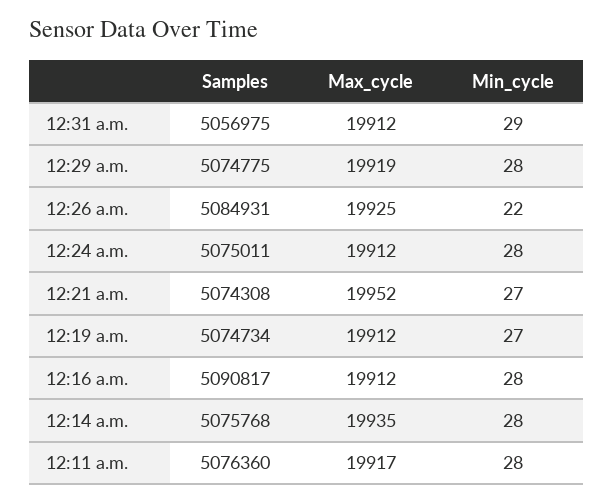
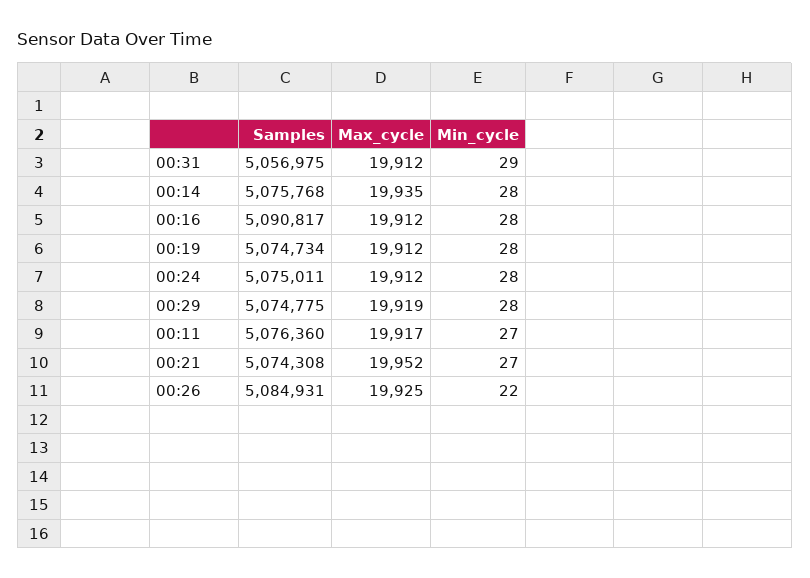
  {
    "Samples": {
      "12:31 a.m.": 5056975,
      "12:29 a.m.": 5074775,
      "12:26 a.m.": 5084931,
      "12:24 a.m.": 5075011,
      "12:21 a.m.": 5074308,
      "12:19 a.m.": 5074734,
      "12:16 a.m.": 5090817,
      "12:14 a.m.": 5075768,
      "12:11 a.m.": 5076360
    },
    "Max_cycle": {
      "12:31 a.m.": 19912,
      "12:29 a.m.": 19919,
      "12:26 a.m.": 19925,
      "12:24 a.m.": 19912,
      "12:21 a.m.": 19952,
      "12:19 a.m.": 19912,
      "12:16 a.m.": 19912,
      "12:14 a.m.": 19935,
      "12:11 a.m.": 19917
    },
    "Min_cycle": {
      "12:31 a.m.": 29,
      "12:29 a.m.": 28,
      "12:26 a.m.": 22,
      "12:24 a.m.": 28,
      "12:21 a.m.": 27,
-     "12:19 a.m.": 27,
+     "12:19 a.m.": 28,
      "12:16 a.m.": 28,
      "12:14 a.m.": 28,
-     "12:11 a.m.": 28
+     "12:11 a.m.": 27
    }
  }

